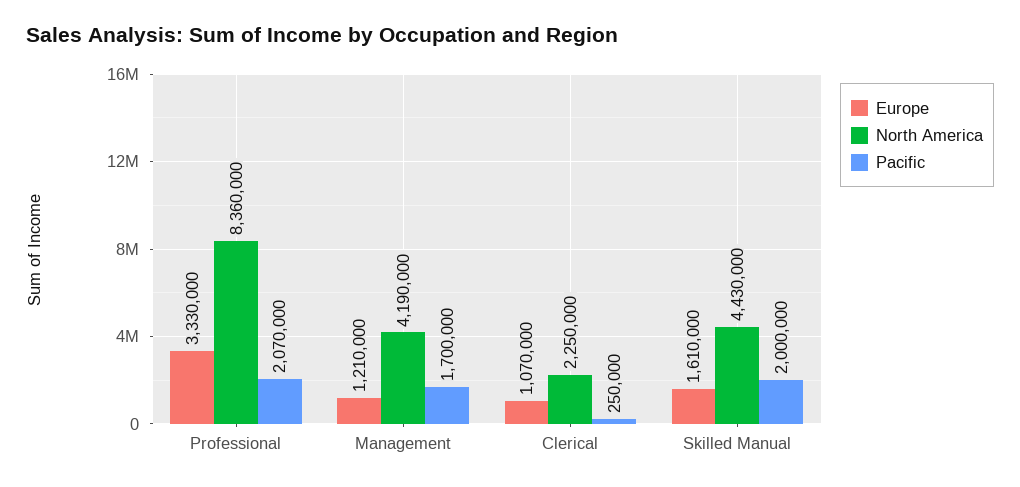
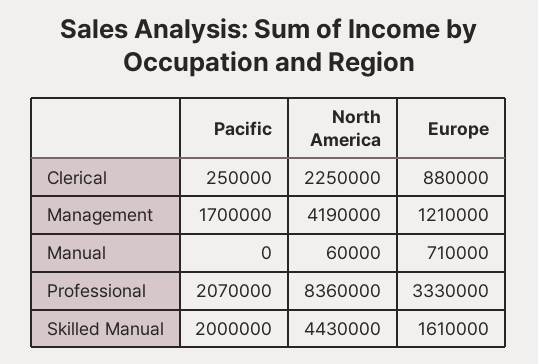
  {
    "Europe": {
      "Professional": 3330000,
      "Management": 1210000,
-     "Clerical": 1070000,
+     "Clerical": 880000,
-     "Skilled Manual": 1610000
+     "Skilled Manual": 1610000,
+     "Manual": 710000
    },
    "North America": {
      "Professional": 8360000,
      "Management": 4190000,
      "Clerical": 2250000,
-     "Skilled Manual": 4430000
+     "Skilled Manual": 4430000,
+     "Manual": 60000
    },
    "Pacific": {
      "Professional": 2070000,
      "Management": 1700000,
      "Clerical": 250000,
-     "Skilled Manual": 2000000
+     "Skilled Manual": 2000000,
+     "Manual": 0
    }
  }

